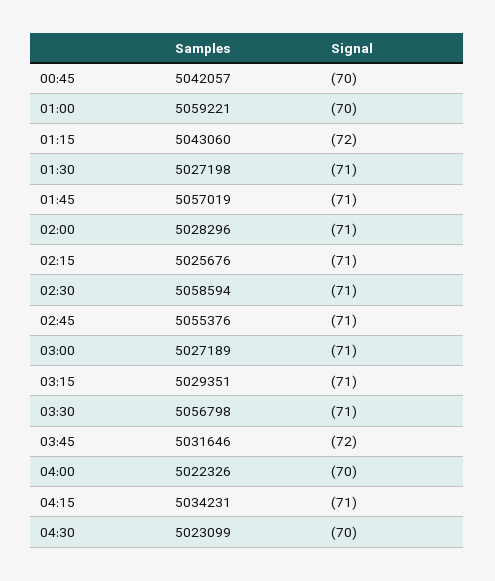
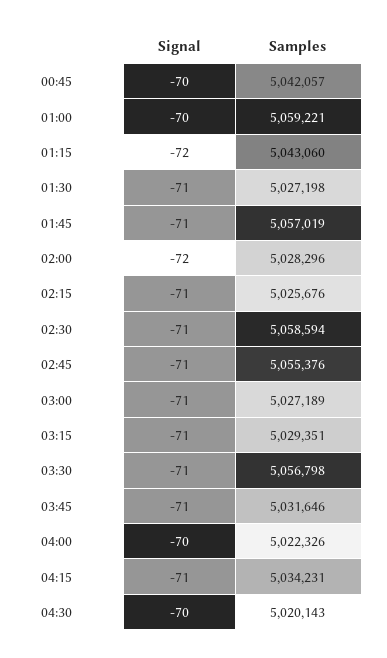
  {
    "Samples": {
      "00:45": 5042057,
      "01:00": 5059221,
      "01:15": 5043060,
      "01:30": 5027198,
      "01:45": 5057019,
      "02:00": 5028296,
      "02:15": 5025676,
      "02:30": 5058594,
      "02:45": 5055376,
      "03:00": 5027189,
      "03:15": 5029351,
      "03:30": 5056798,
      "03:45": 5031646,
      "04:00": 5022326,
      "04:15": 5034231,
-     "04:30": 5023099
+     "04:30": 5020143
    },
    "Signal": {
      "00:45": -70,
      "01:00": -70,
      "01:15": -72,
      "01:30": -71,
      "01:45": -71,
-     "02:00": -71,
+     "02:00": -72,
      "02:15": -71,
      "02:30": -71,
      "02:45": -71,
      "03:00": -71,
      "03:15": -71,
      "03:30": -71,
-     "03:45": -72,
+     "03:45": -71,
      "04:00": -70,
      "04:15": -71,
      "04:30": -70
    }
  }

